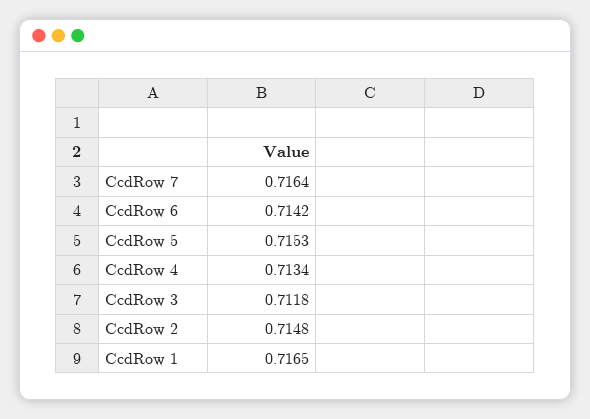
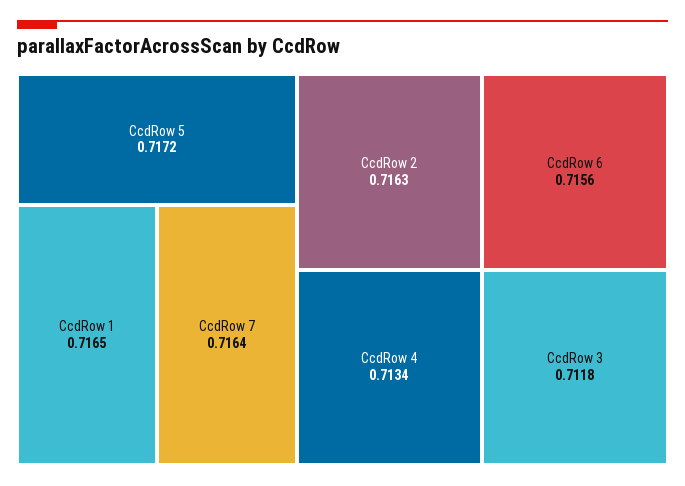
  {
    "CcdRow 7": 0.7164,
-   "CcdRow 6": 0.7142,
+   "CcdRow 6": 0.7156,
-   "CcdRow 5": 0.7153,
+   "CcdRow 5": 0.7172,
    "CcdRow 4": 0.7134,
    "CcdRow 3": 0.7118,
-   "CcdRow 2": 0.7148,
+   "CcdRow 2": 0.7163,
    "CcdRow 1": 0.7165
  }

